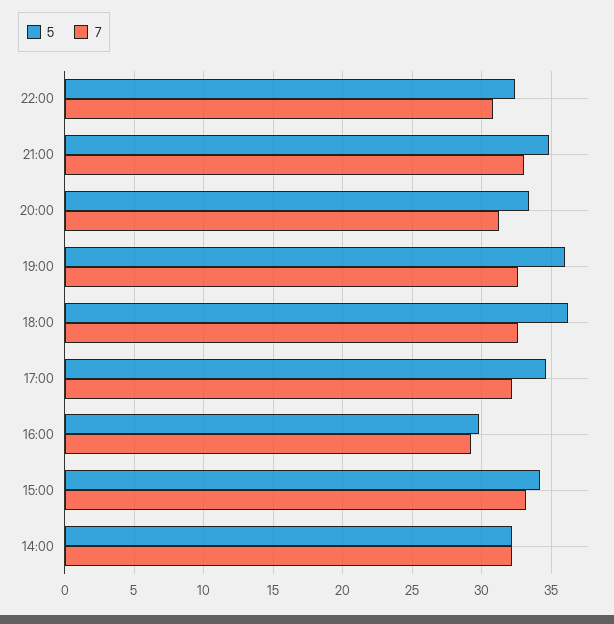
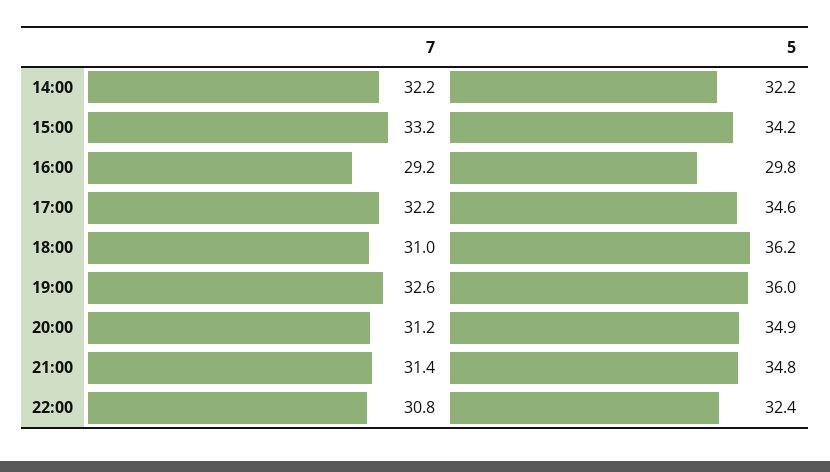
  {
    "5": {
      "22:00": 32.4,
      "21:00": 34.8,
-     "20:00": 33.5,
+     "20:00": 34.9,
      "19:00": 36,
      "18:00": 36.2,
      "17:00": 34.6,
      "16:00": 29.8,
      "15:00": 34.2,
      "14:00": 32.2
    },
    "7": {
      "22:00": 30.8,
-     "21:00": 33,
+     "21:00": 31.4,
      "20:00": 31.2,
      "19:00": 32.6,
-     "18:00": 32.5,
+     "18:00": 31,
      "17:00": 32.2,
      "16:00": 29.2,
      "15:00": 33.2,
      "14:00": 32.2
    }
  }

